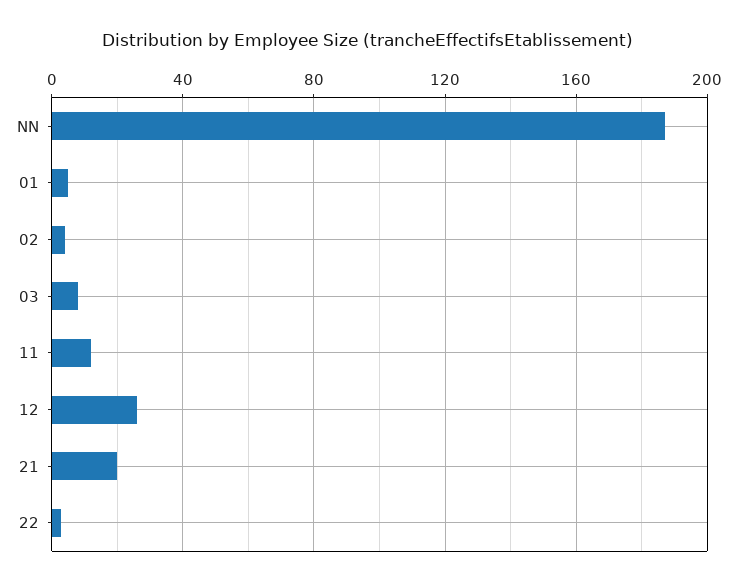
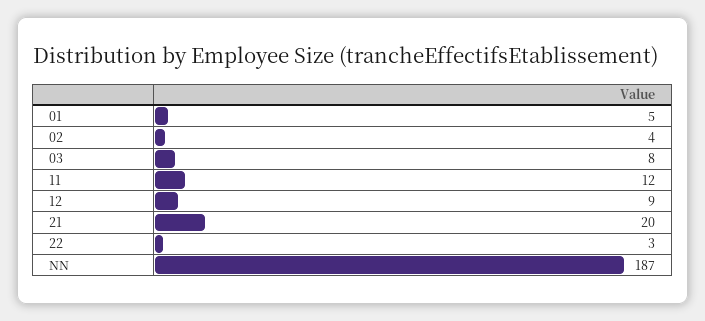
  {
    "NN": 187,
    "01": 5,
    "02": 4,
    "03": 8,
    "11": 12,
-   "12": 25,
+   "12": 9,
    "21": 20,
    "22": 3
  }

